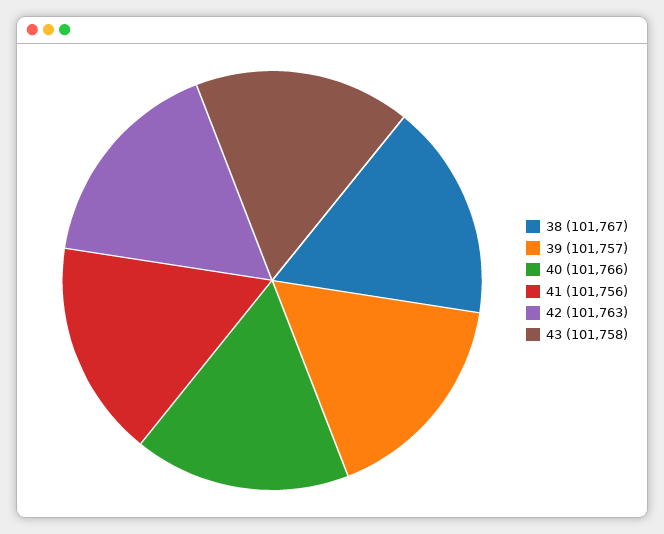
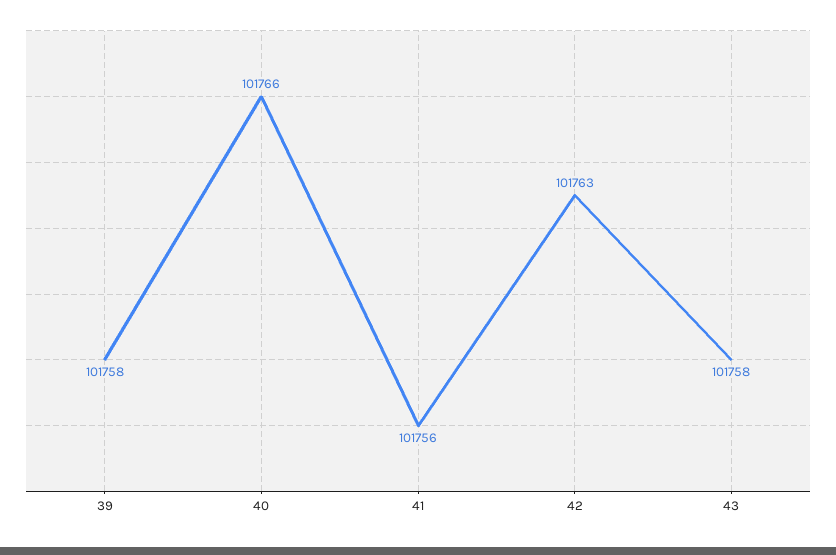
  {
-   "38": 101767,
-   "39": 101757,
+   "39": 101758,
    "40": 101766,
    "41": 101756,
    "42": 101763,
    "43": 101758
  }

